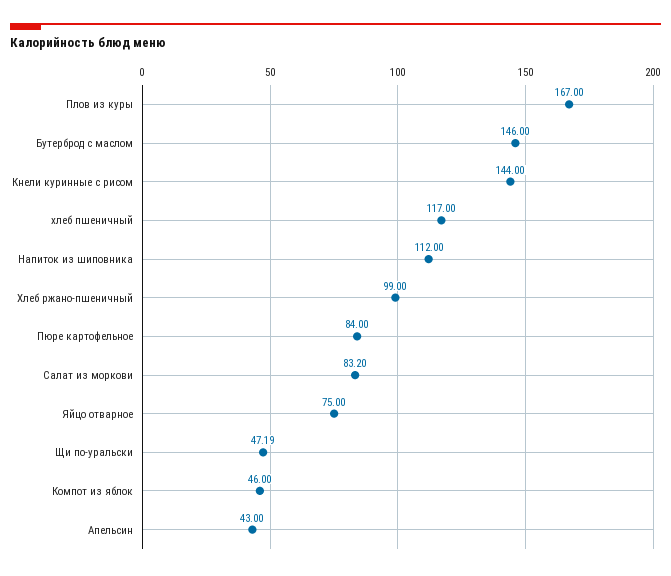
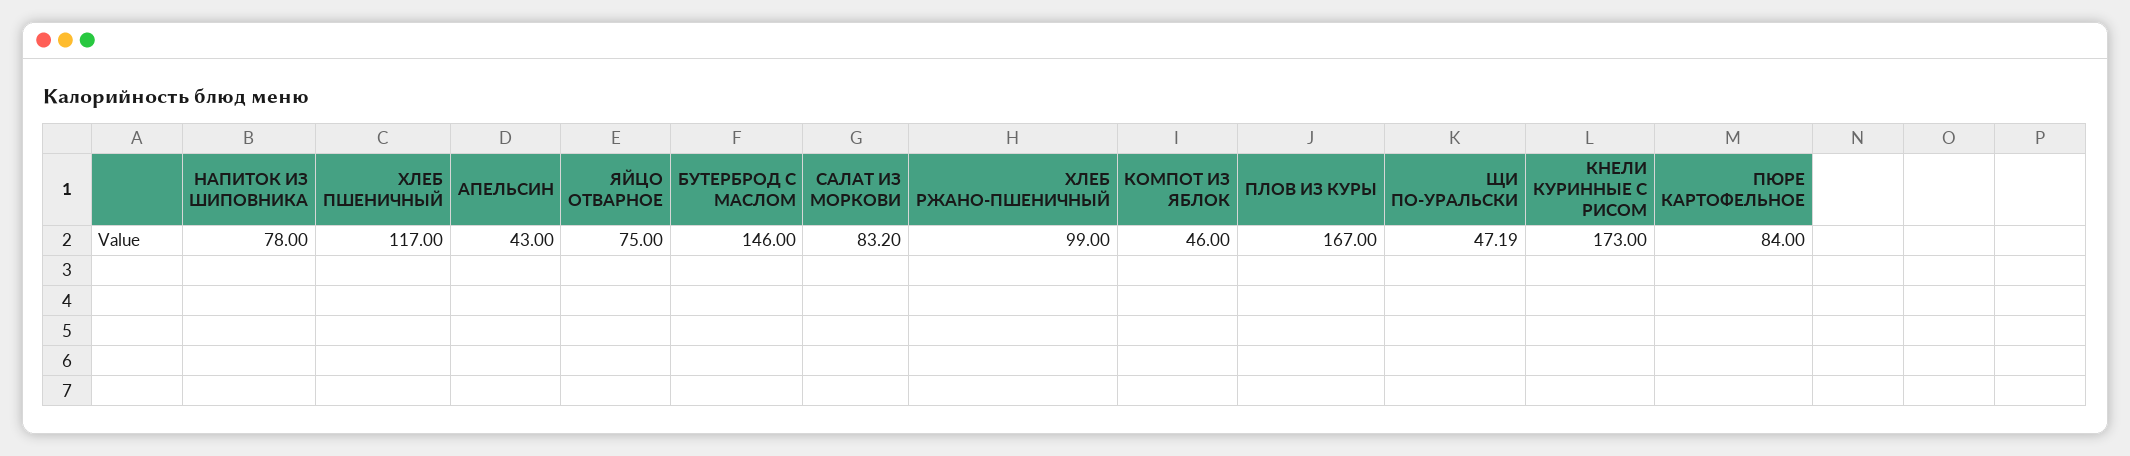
  {
    "Плов из куры": 167,
    "Бутерброд с маслом": 146,
-   "Кнели куринные с рисом": 144,
+   "Кнели куринные с рисом": 173,
    "хлеб пшеничный": 117,
-   "Напиток из шиповника": 112,
+   "Напиток из шиповника": 78,
    "Хлеб ржано-пшеничный": 99,
    "Пюре картофельное": 84,
    "Салат из моркови": 83.2,
    "Яйцо отварное": 75,
    "Щи по-уральски": 47.19,
    "Компот из яблок": 46,
    "Апельсин": 43
  }

